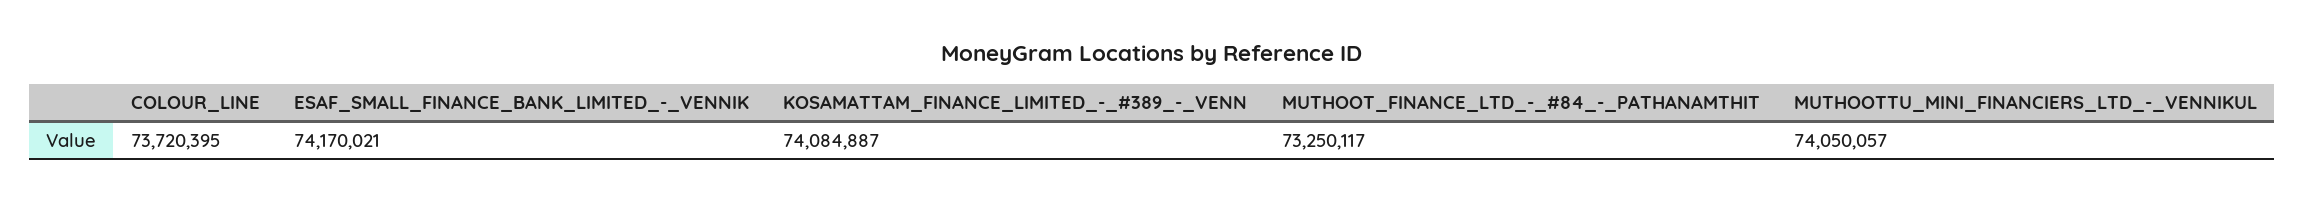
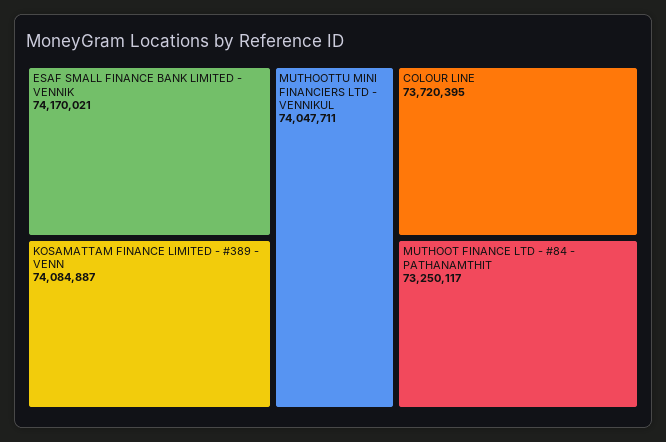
  {
    "COLOUR_LINE": 73720395,
    "ESAF_SMALL_FINANCE_BANK_LIMITED_-_VENNIK": 74170021,
    "KOSAMATTAM_FINANCE_LIMITED_-_#389_-_VENN": 74084887,
    "MUTHOOT_FINANCE_LTD_-_#84_-_PATHANAMTHIT": 73250117,
-   "MUTHOOTTU_MINI_FINANCIERS_LTD_-_VENNIKUL": 74050057
+   "MUTHOOTTU_MINI_FINANCIERS_LTD_-_VENNIKUL": 74047711
  }

